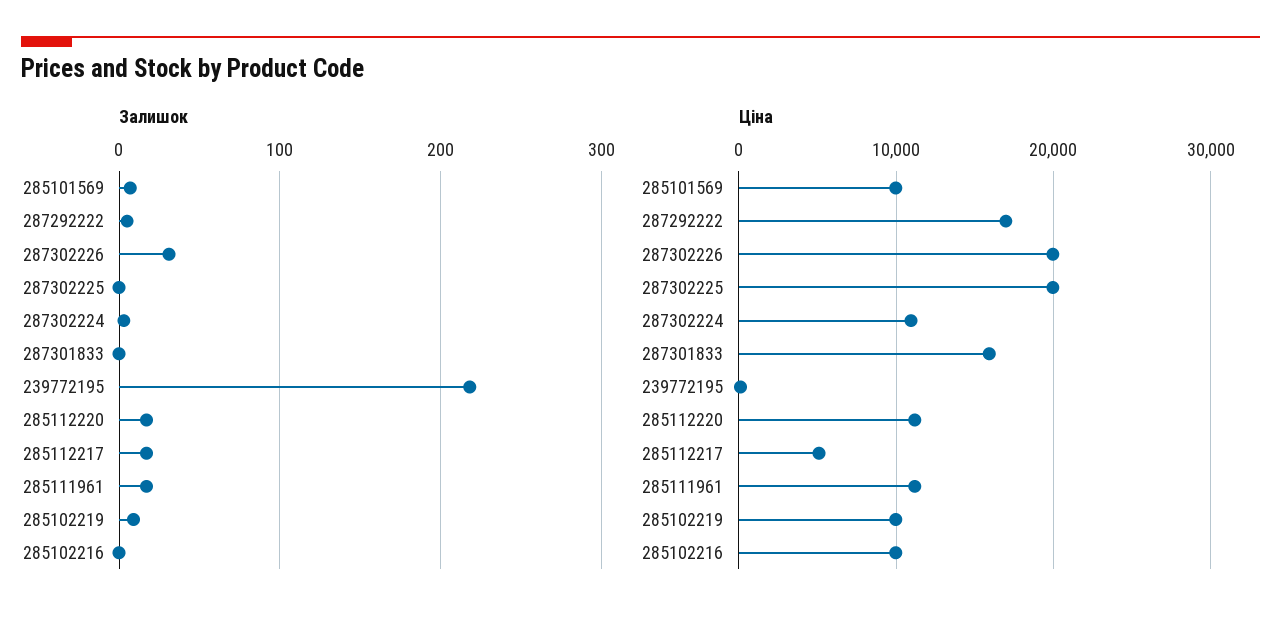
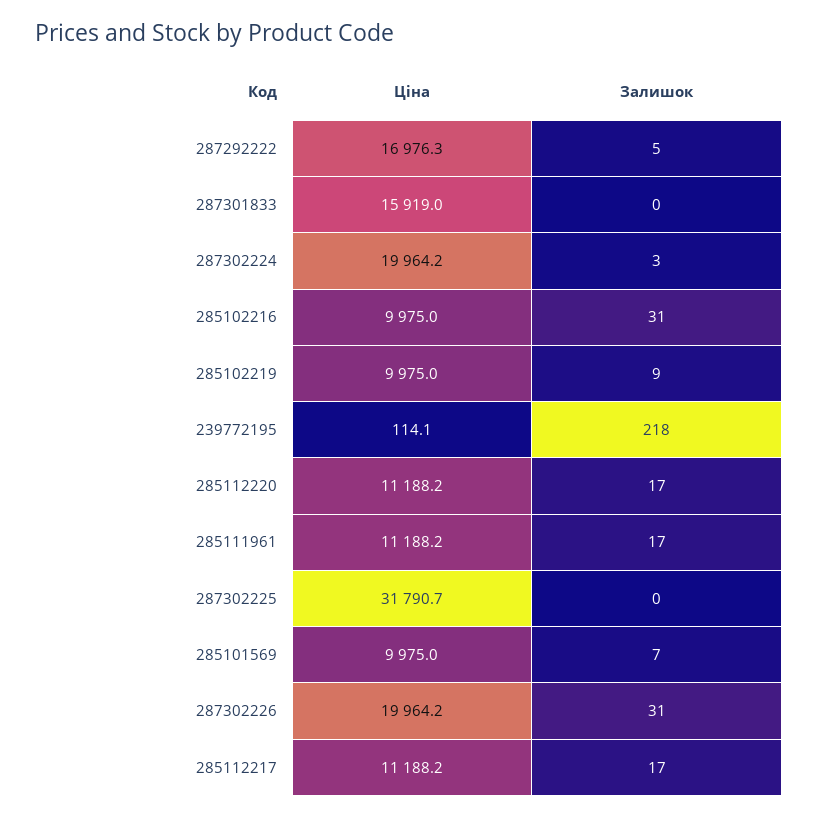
  {
    "Залишок": {
      "285101569": 7,
      "287292222": 5,
      "287302226": 31,
      "287302225": 0,
      "287302224": 3,
      "287301833": 0,
      "239772195": 218,
      "285112220": 17,
      "285112217": 17,
      "285111961": 17,
      "285102219": 9,
-     "285102216": 0
+     "285102216": 31
    },
    "Ціна": {
      "285101569": 9975,
      "287292222": 16976.3,
      "287302226": 19964.2,
-     "287302225": 20000,
+     "287302225": 31790.7,
-     "287302224": 11000,
+     "287302224": 19964.2,
      "287301833": 15919,
      "239772195": 114.1,
      "285112220": 11188.2,
-     "285112217": 5000,
+     "285112217": 11188.2,
      "285111961": 11188.2,
      "285102219": 9975,
      "285102216": 9975
    }
  }

